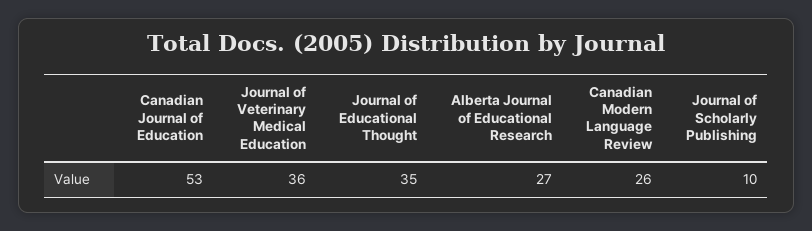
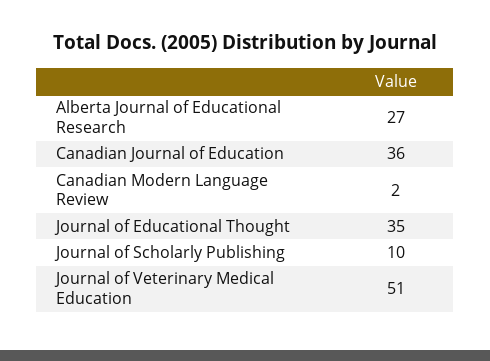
  {
-   "Canadian Journal of Education": 53,
+   "Canadian Journal of Education": 36,
-   "Journal of Veterinary Medical Education": 36,
+   "Journal of Veterinary Medical Education": 51,
    "Journal of Educational Thought": 35,
    "Alberta Journal of Educational Research": 27,
-   "Canadian Modern Language Review": 26,
+   "Canadian Modern Language Review": 2,
    "Journal of Scholarly Publishing": 10
  }

